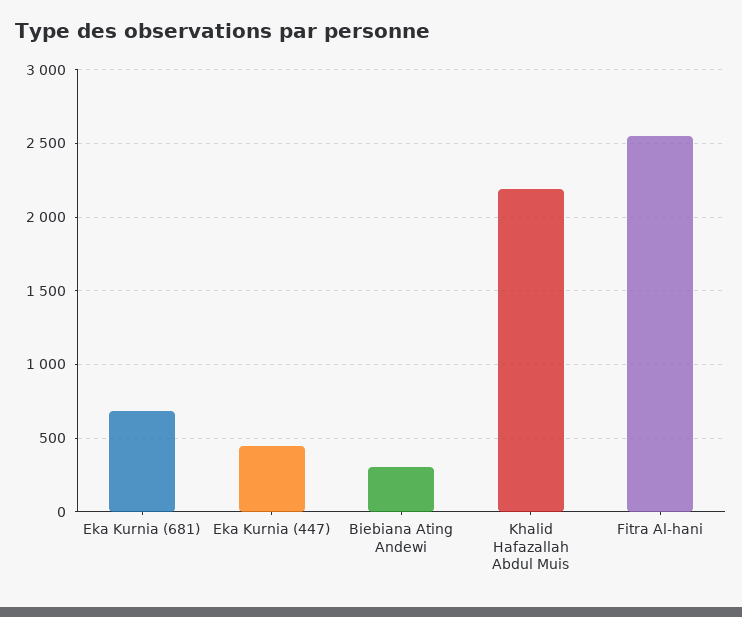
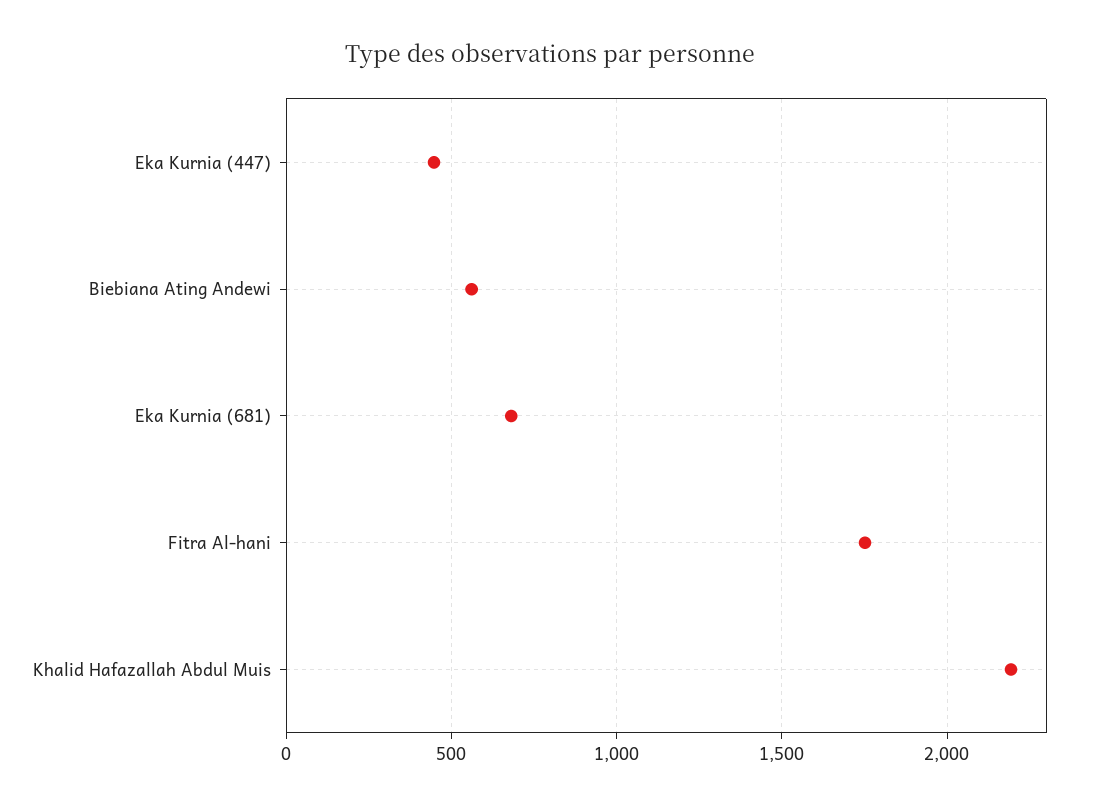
  {
    "Eka Kurnia (681)": 700,
    "Eka Kurnia (447)": 450,
-   "Biebiana Ating Andewi": 300,
+   "Biebiana Ating Andewi": 550,
    "Khalid Hafazallah Abdul Muis": 2200,
-   "Fitra Al-hani": 2550
+   "Fitra Al-hani": 1750
  }

